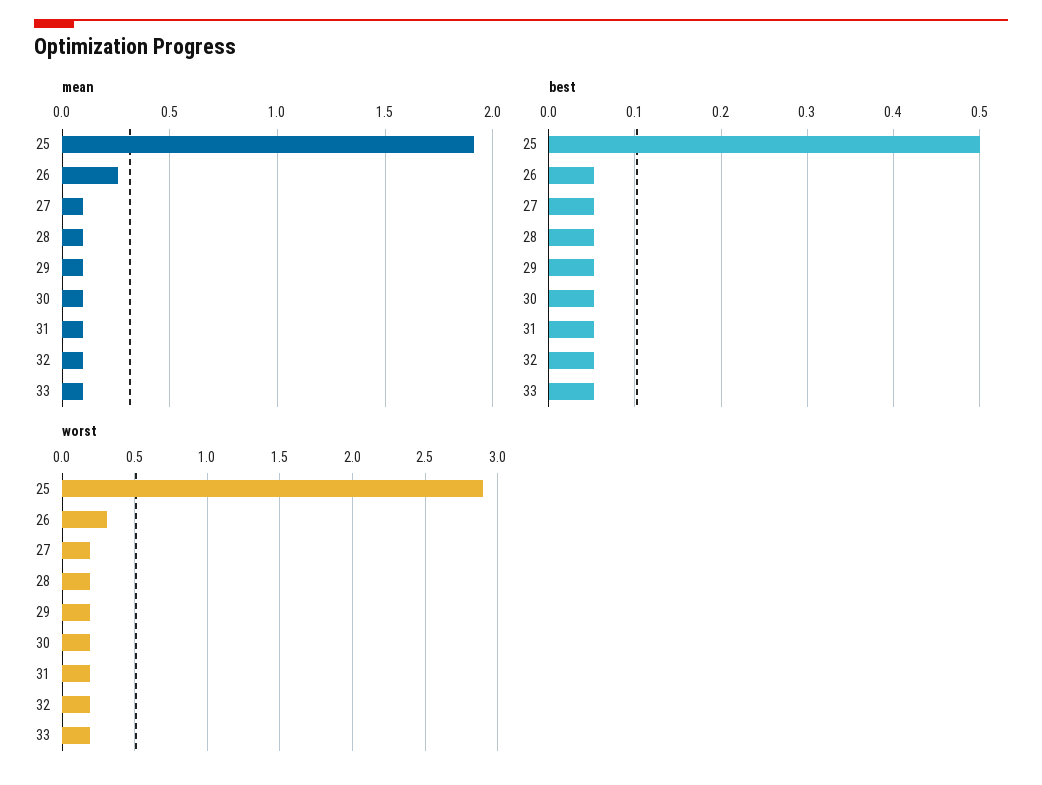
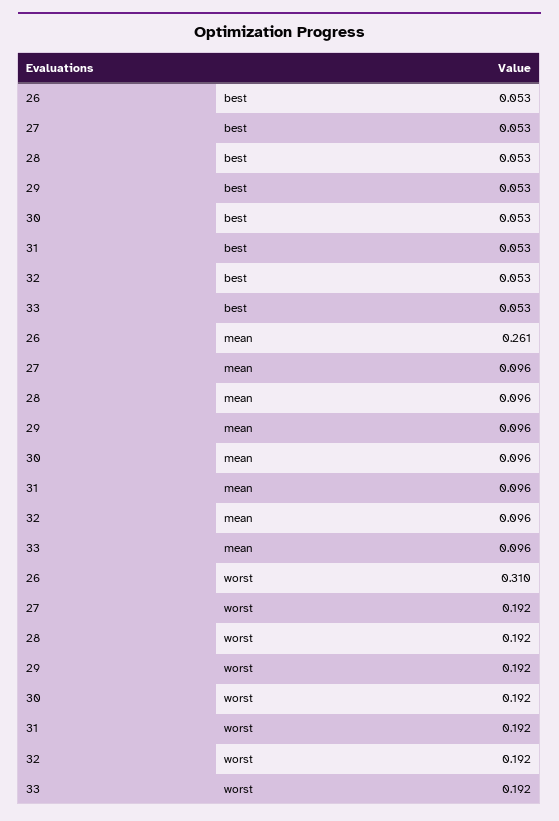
  {
    "mean": {
-     "25": 1.9,
      "26": 0.261,
      "27": 0.096,
      "28": 0.096,
      "29": 0.096,
      "30": 0.096,
      "31": 0.096,
      "32": 0.096,
      "33": 0.096
    },
    "best": {
-     "25": 0.5,
      "26": 0.053,
      "27": 0.053,
      "28": 0.053,
      "29": 0.053,
      "30": 0.053,
      "31": 0.053,
      "32": 0.053,
      "33": 0.053
    },
    "worst": {
-     "25": 2.9,
      "26": 0.31,
      "27": 0.192,
      "28": 0.192,
      "29": 0.192,
      "30": 0.192,
      "31": 0.192,
      "32": 0.192,
      "33": 0.192
    }
  }

